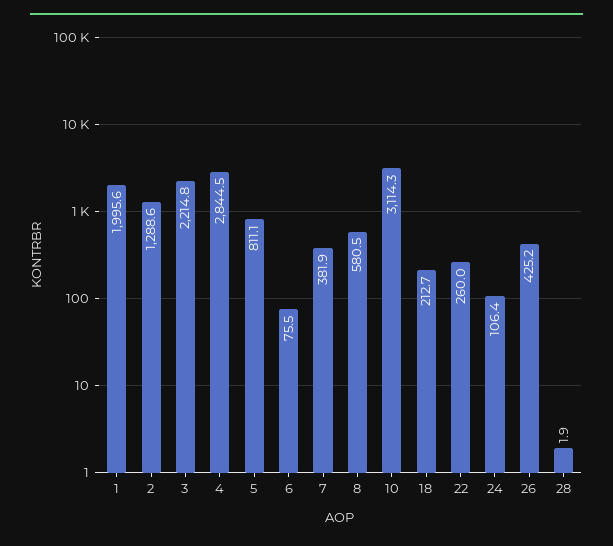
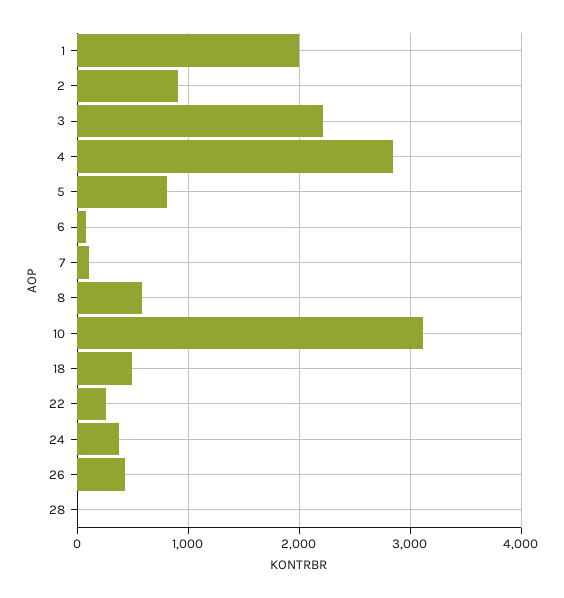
  {
    "1": 1995.6,
-   "2": 1288.6,
+   "2": 900,
    "3": 2214.8,
    "4": 2844.5,
    "5": 811.1,
    "6": 75.5,
-   "7": 381.9,
+   "7": 100,
    "8": 580.5,
    "10": 3114.3,
-   "18": 212.7,
+   "18": 500,
    "22": 260,
-   "24": 106.4,
+   "24": 400,
    "26": 425.2,
    "28": 1.9
  }

